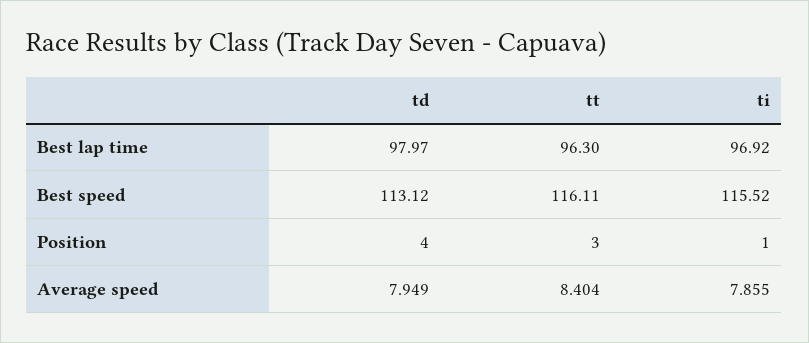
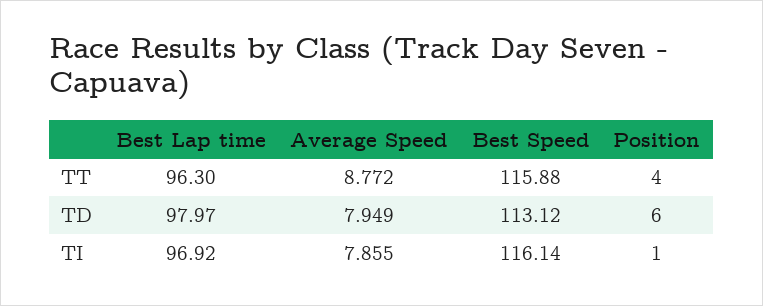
  {
    "td": {
      "Best lap time": 97.97,
      "Best speed": 113.12,
-     "Position": 4,
+     "Position": 6,
      "Average speed": 7.949
    },
    "tt": {
      "Best lap time": 96.3,
-     "Best speed": 116.11,
+     "Best speed": 115.88,
-     "Position": 3,
+     "Position": 4,
-     "Average speed": 8.404
+     "Average speed": 8.772
    },
    "ti": {
      "Best lap time": 96.92,
-     "Best speed": 115.52,
+     "Best speed": 116.14,
      "Position": 1,
      "Average speed": 7.855
    }
  }

